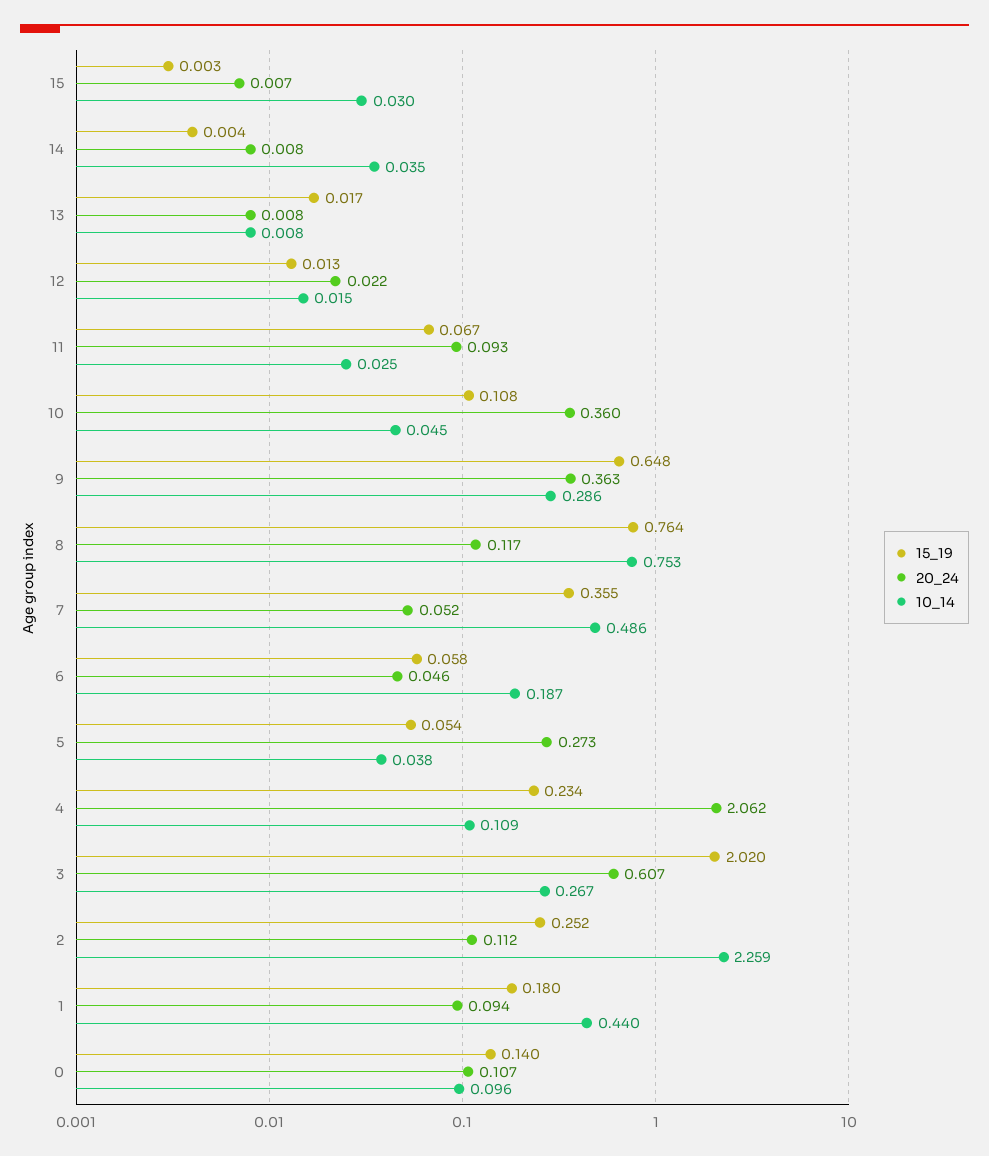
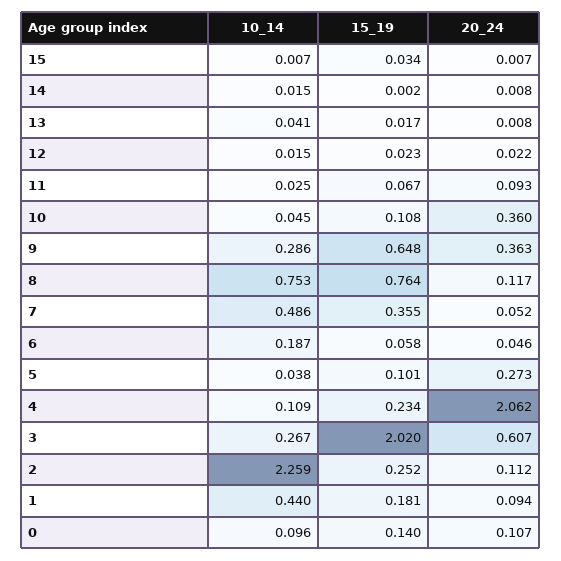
  {
    "15_19": {
-     "15": 0.003,
+     "15": 0.034,
-     "14": 0.004,
+     "14": 0.002,
      "13": 0.017,
-     "12": 0.013,
+     "12": 0.023,
      "11": 0.067,
      "10": 0.108,
      "9": 0.648,
      "8": 0.764,
      "7": 0.355,
      "6": 0.058,
-     "5": 0.054,
+     "5": 0.101,
      "4": 0.234,
      "3": 2.02,
      "2": 0.252,
-     "1": 0.18,
+     "1": 0.181,
      "0": 0.14
    },
    "20_24": {
      "15": 0.007,
      "14": 0.008,
      "13": 0.008,
      "12": 0.022,
      "11": 0.093,
      "10": 0.36,
      "9": 0.363,
      "8": 0.117,
      "7": 0.052,
      "6": 0.046,
      "5": 0.273,
      "4": 2.062,
      "3": 0.607,
      "2": 0.112,
      "1": 0.094,
      "0": 0.107
    },
    "10_14": {
-     "15": 0.03,
+     "15": 0.007,
-     "14": 0.035,
+     "14": 0.015,
-     "13": 0.008,
+     "13": 0.041,
      "12": 0.015,
      "11": 0.025,
      "10": 0.045,
      "9": 0.286,
      "8": 0.753,
      "7": 0.486,
      "6": 0.187,
      "5": 0.038,
      "4": 0.109,
      "3": 0.267,
      "2": 2.259,
      "1": 0.44,
      "0": 0.096
    }
  }

